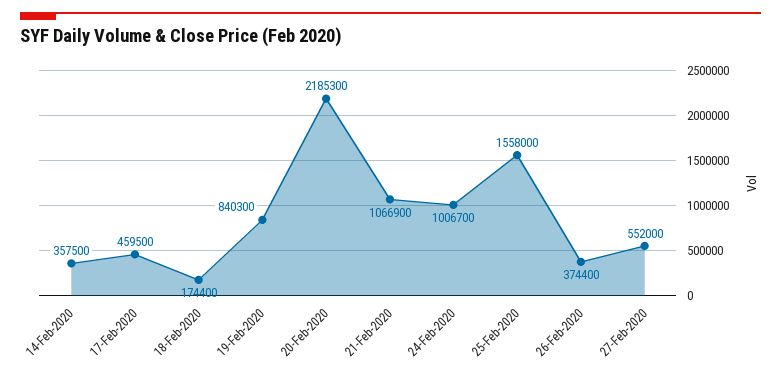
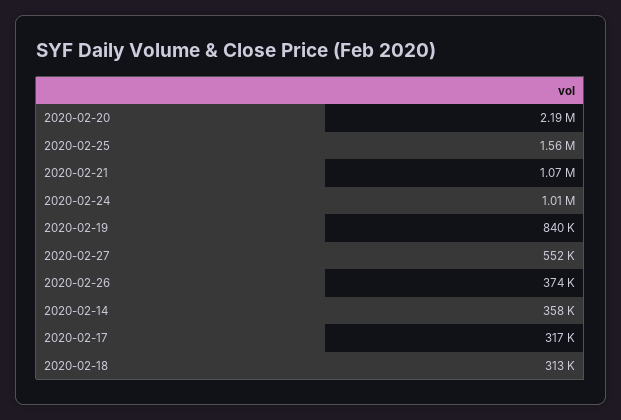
  {
    "14-Feb-2020": 357500,
-   "17-Feb-2020": 459500,
+   "17-Feb-2020": 317000,
-   "18-Feb-2020": 174400,
+   "18-Feb-2020": 313000,
    "19-Feb-2020": 840300,
    "20-Feb-2020": 2185300,
    "21-Feb-2020": 1066900,
    "24-Feb-2020": 1006700,
    "25-Feb-2020": 1558000,
    "26-Feb-2020": 374400,
    "27-Feb-2020": 552000
  }

